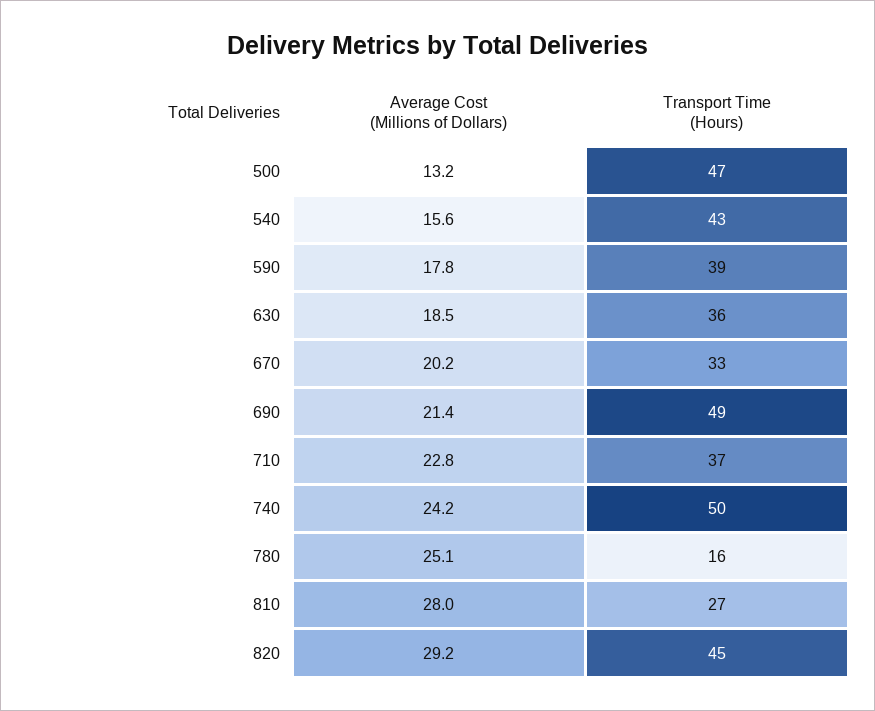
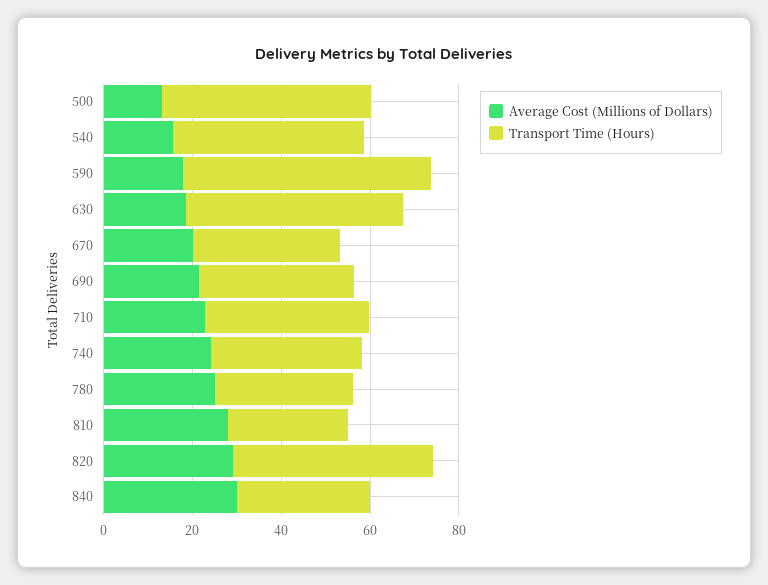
  {
    "Average Cost (Millions of Dollars)": {
      "500": 13.2,
      "540": 15.6,
      "590": 17.8,
      "630": 18.5,
      "670": 20.2,
      "690": 21.4,
      "710": 22.8,
      "740": 24.2,
      "780": 25.1,
      "810": 28,
-     "820": 29.2
+     "820": 29.2,
+     "840": 30
    },
    "Transport Time (Hours)": {
      "500": 47,
      "540": 43,
-     "590": 39,
+     "590": 55,
-     "630": 36,
+     "630": 50,
      "670": 33,
-     "690": 49,
+     "690": 35,
      "710": 37,
-     "740": 50,
+     "740": 35,
-     "780": 16,
+     "780": 30,
      "810": 27,
-     "820": 45
+     "820": 45,
+     "840": 30
    }
  }

